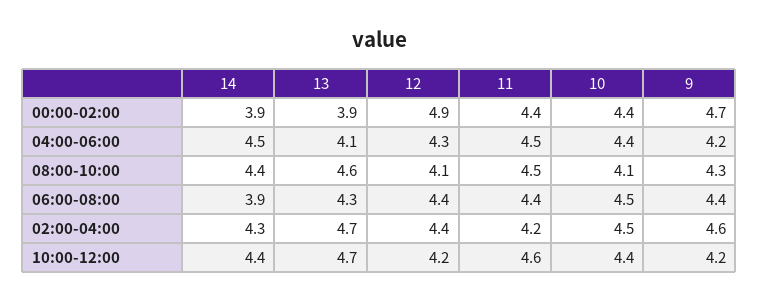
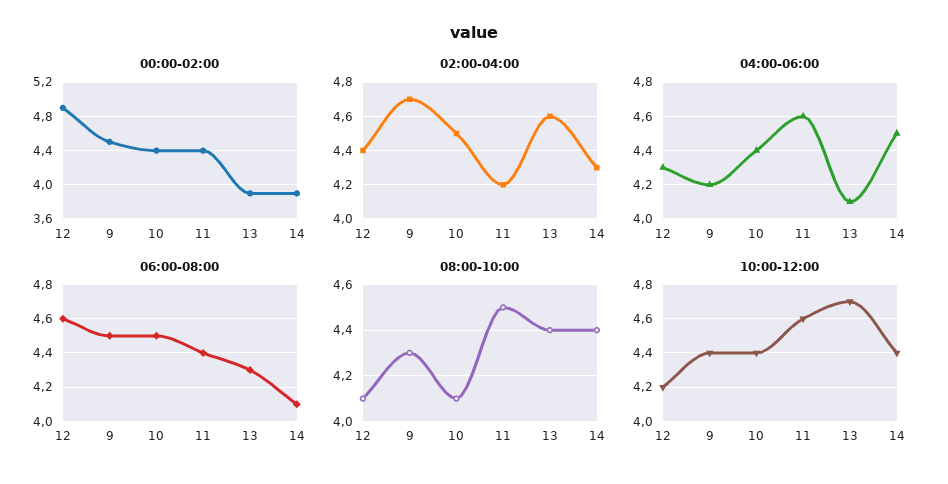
  {
    "00:00-02:00": {
      "14": 3.9,
      "13": 3.9,
      "12": 4.9,
      "11": 4.4,
      "10": 4.4,
-     "9": 4.7
+     "9": 4.5
    },
    "04:00-06:00": {
      "14": 4.5,
      "13": 4.1,
      "12": 4.3,
-     "11": 4.5,
+     "11": 4.6,
      "10": 4.4,
      "9": 4.2
    },
    "08:00-10:00": {
      "14": 4.4,
-     "13": 4.6,
+     "13": 4.4,
      "12": 4.1,
      "11": 4.5,
      "10": 4.1,
      "9": 4.3
    },
    "06:00-08:00": {
-     "14": 3.9,
+     "14": 4.1,
      "13": 4.3,
-     "12": 4.4,
+     "12": 4.6,
      "11": 4.4,
      "10": 4.5,
-     "9": 4.4
+     "9": 4.5
    },
    "02:00-04:00": {
      "14": 4.3,
-     "13": 4.7,
+     "13": 4.6,
      "12": 4.4,
      "11": 4.2,
      "10": 4.5,
-     "9": 4.6
+     "9": 4.7
    },
    "10:00-12:00": {
      "14": 4.4,
      "13": 4.7,
      "12": 4.2,
      "11": 4.6,
      "10": 4.4,
-     "9": 4.2
+     "9": 4.4
    }
  }

